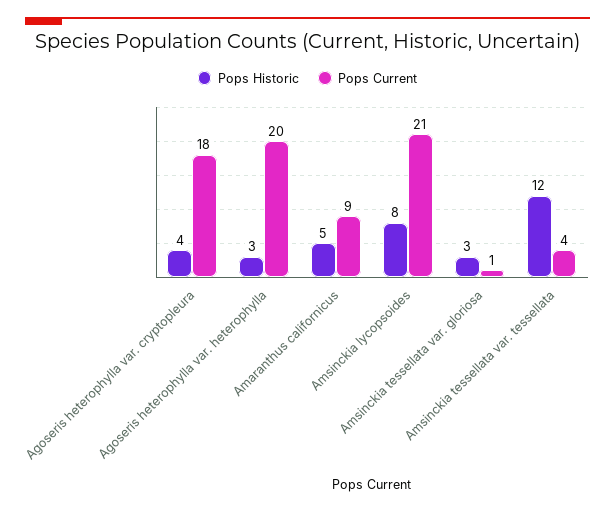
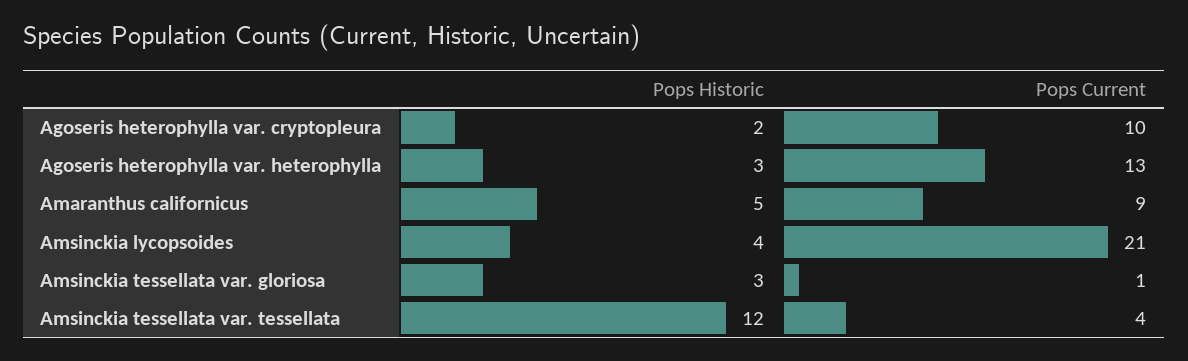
  {
    "Pops Historic": {
-     "Agoseris heterophylla var. cryptopleura": 4,
+     "Agoseris heterophylla var. cryptopleura": 2,
      "Agoseris heterophylla var. heterophylla": 3,
      "Amaranthus californicus": 5,
-     "Amsinckia lycopsoides": 8,
+     "Amsinckia lycopsoides": 4,
      "Amsinckia tessellata var. gloriosa": 3,
      "Amsinckia tessellata var. tessellata": 12
    },
    "Pops Current": {
-     "Agoseris heterophylla var. cryptopleura": 18,
+     "Agoseris heterophylla var. cryptopleura": 10,
-     "Agoseris heterophylla var. heterophylla": 20,
+     "Agoseris heterophylla var. heterophylla": 13,
      "Amaranthus californicus": 9,
      "Amsinckia lycopsoides": 21,
      "Amsinckia tessellata var. gloriosa": 1,
      "Amsinckia tessellata var. tessellata": 4
    }
  }

